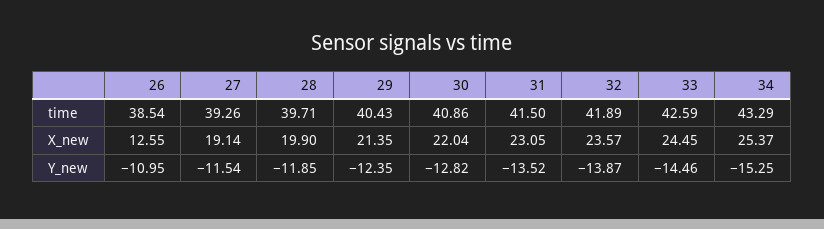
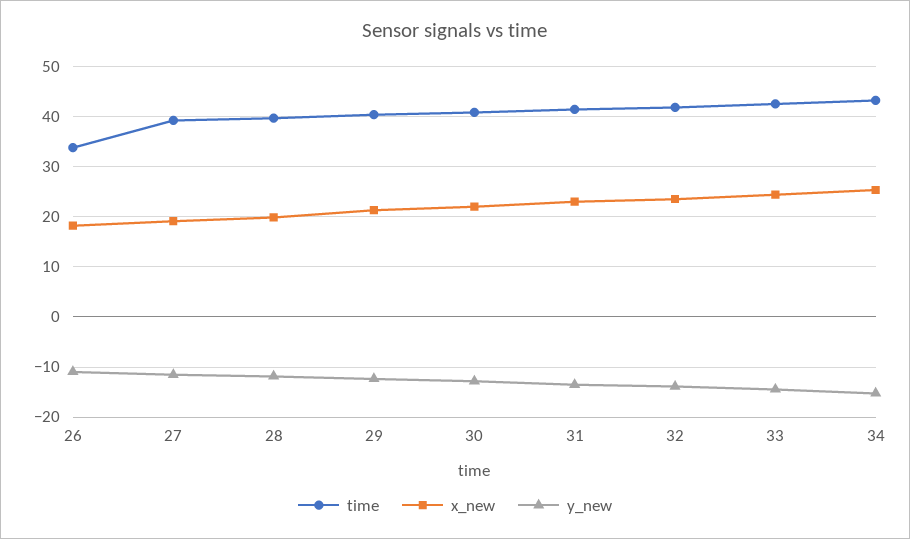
  {
    "time": {
-     "26": 38.54,
+     "26": 34,
      "27": 39.26,
      "28": 39.71,
      "29": 40.43,
      "30": 40.86,
      "31": 41.5,
      "32": 41.89,
      "33": 42.59,
      "34": 43.29
    },
    "X_new": {
-     "26": 12.55,
+     "26": 18,
      "27": 19.14,
      "28": 19.9,
      "29": 21.35,
      "30": 22.04,
      "31": 23.05,
      "32": 23.57,
      "33": 24.45,
      "34": 25.37
    },
    "Y_new": {
      "26": -10.95,
      "27": -11.54,
      "28": -11.85,
      "29": -12.35,
      "30": -12.82,
      "31": -13.52,
      "32": -13.87,
      "33": -14.46,
      "34": -15.25
    }
  }

